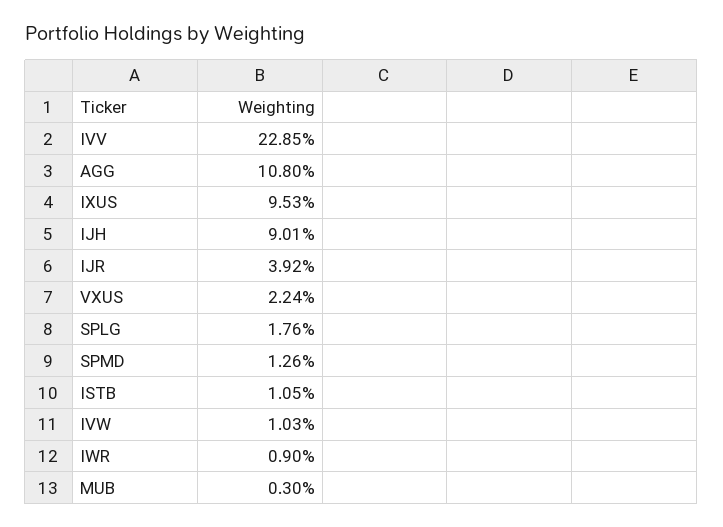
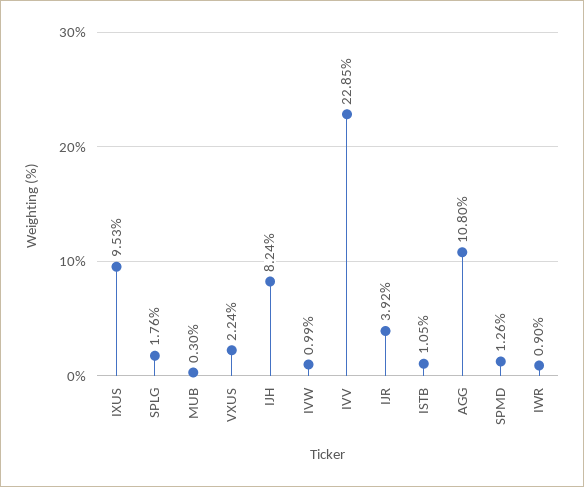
  {
    "IVV": 22.85,
    "AGG": 10.8,
    "IXUS": 9.53,
-   "IJH": 9.01,
+   "IJH": 8.24,
    "IJR": 3.92,
    "VXUS": 2.24,
    "SPLG": 1.76,
    "SPMD": 1.26,
    "ISTB": 1.05,
-   "IVW": 1.03,
+   "IVW": 0.99,
    "IWR": 0.9,
    "MUB": 0.3
  }

